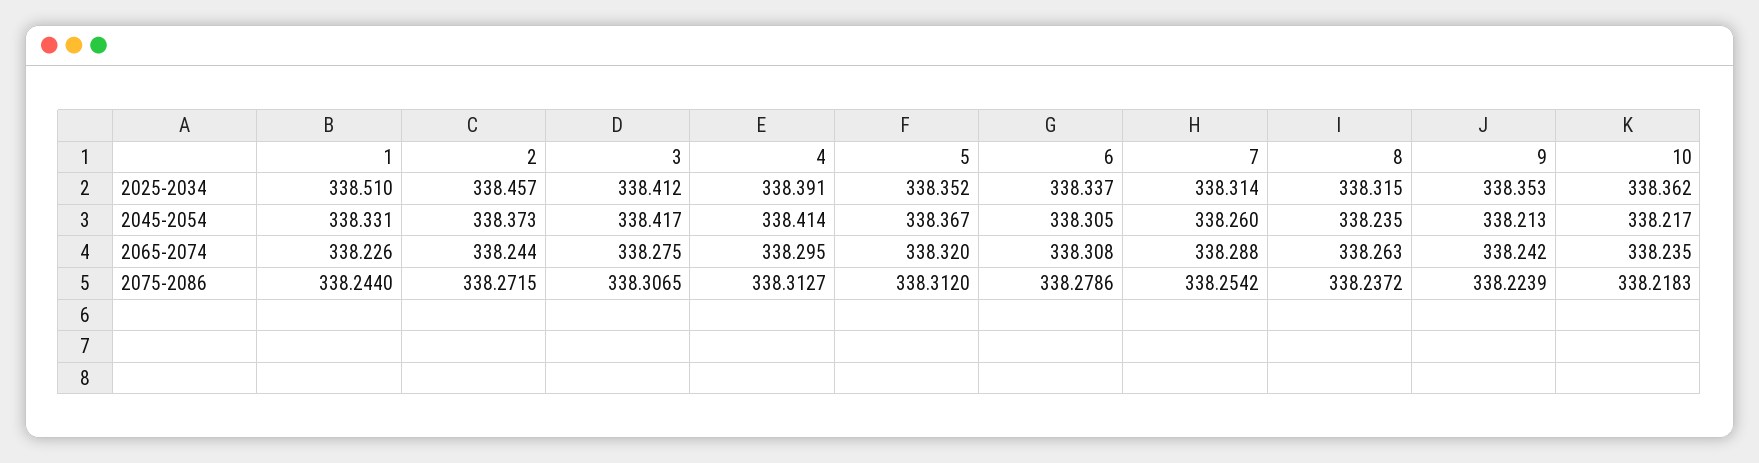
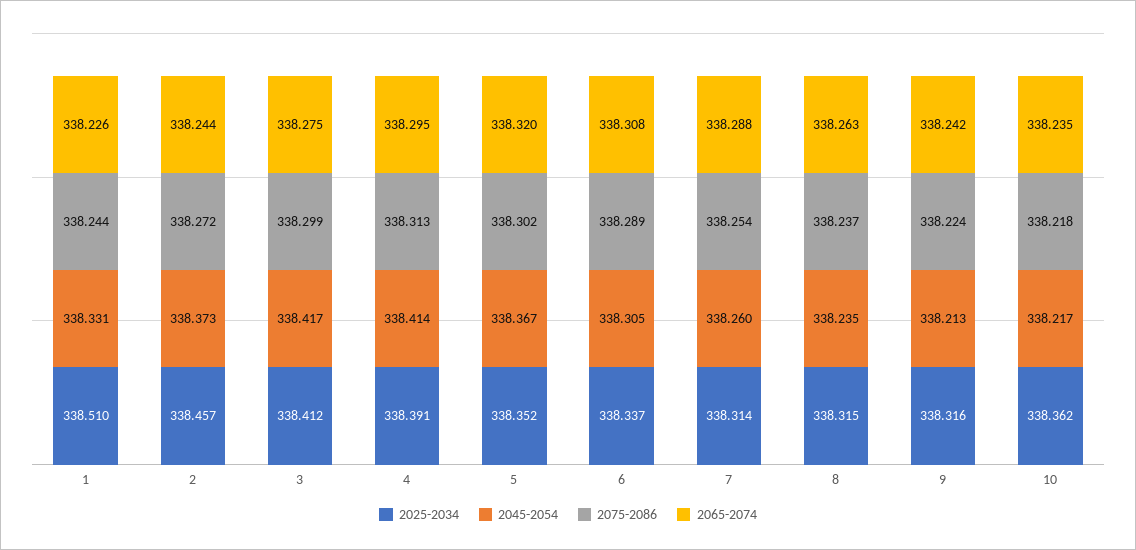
  {
    "2025-2034": {
      "1": 338.51,
      "2": 338.457,
      "3": 338.412,
      "4": 338.391,
      "5": 338.352,
      "6": 338.337,
      "7": 338.314,
      "8": 338.315,
-     "9": 338.353,
+     "9": 338.316,
      "10": 338.362
    },
    "2045-2054": {
      "1": 338.331,
      "2": 338.373,
      "3": 338.417,
      "4": 338.414,
      "5": 338.367,
      "6": 338.305,
      "7": 338.26,
      "8": 338.235,
      "9": 338.213,
      "10": 338.217
    },
    "2065-2074": {
      "1": 338.226,
      "2": 338.244,
      "3": 338.275,
      "4": 338.295,
      "5": 338.32,
      "6": 338.308,
      "7": 338.288,
      "8": 338.263,
      "9": 338.242,
      "10": 338.235
    },
    "2075-2086": {
      "1": 338.244,
      "2": 338.2715,
-     "3": 338.3065,
+     "3": 338.299,
      "4": 338.3127,
-     "5": 338.312,
+     "5": 338.302,
-     "6": 338.2786,
+     "6": 338.289,
      "7": 338.2542,
      "8": 338.2372,
      "9": 338.2239,
      "10": 338.2183
    }
  }

